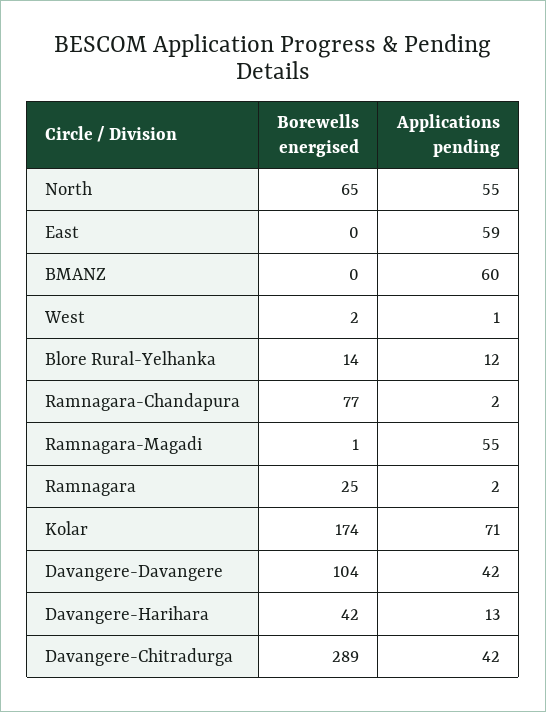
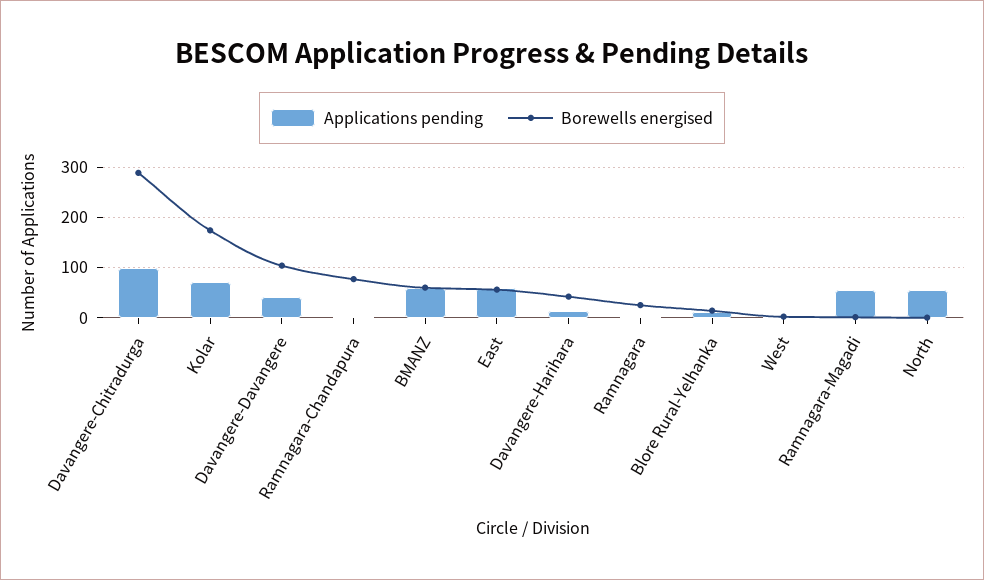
  {
    "Borewells energised": {
-     "North": 65,
+     "North": 0,
-     "East": 0,
+     "East": 60,
-     "BMANZ": 0,
+     "BMANZ": 60,
      "West": 2,
      "Blore Rural-Yelhanka": 14,
      "Ramnagara-Chandapura": 77,
      "Ramnagara-Magadi": 1,
      "Ramnagara": 25,
      "Kolar": 174,
      "Davangere-Davangere": 104,
      "Davangere-Harihara": 42,
      "Davangere-Chitradurga": 289
    },
    "Applications pending": {
      "North": 55,
      "East": 59,
      "BMANZ": 60,
      "West": 1,
      "Blore Rural-Yelhanka": 12,
      "Ramnagara-Chandapura": 2,
      "Ramnagara-Magadi": 55,
      "Ramnagara": 2,
      "Kolar": 71,
      "Davangere-Davangere": 42,
      "Davangere-Harihara": 13,
-     "Davangere-Chitradurga": 42
+     "Davangere-Chitradurga": 100
    }
  }

